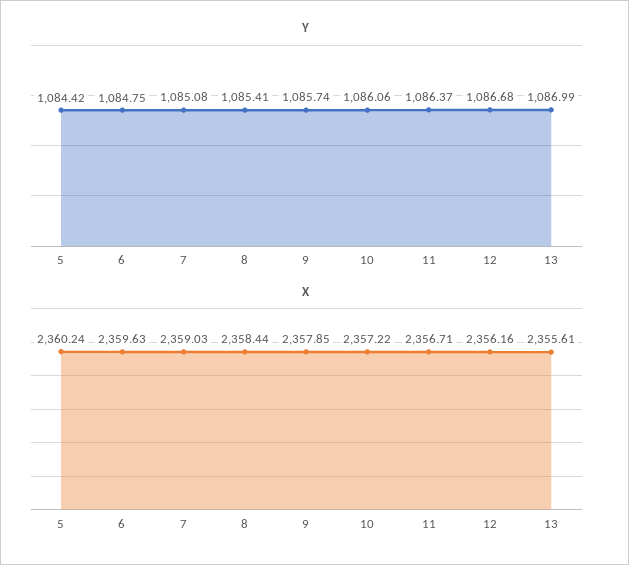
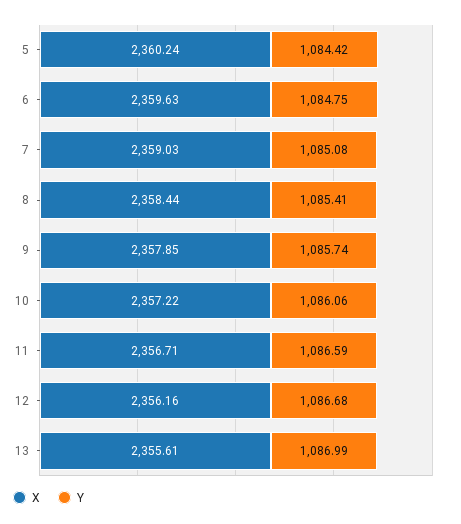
  {
    "Y": {
      "5": 1084.42,
      "6": 1084.75,
      "7": 1085.08,
      "8": 1085.41,
      "9": 1085.74,
      "10": 1086.06,
-     "11": 1086.37,
+     "11": 1086.59,
      "12": 1086.68,
      "13": 1086.99
    },
    "X": {
      "5": 2360.24,
      "6": 2359.63,
      "7": 2359.03,
      "8": 2358.44,
      "9": 2357.85,
      "10": 2357.22,
      "11": 2356.71,
      "12": 2356.16,
      "13": 2355.61
    }
  }

